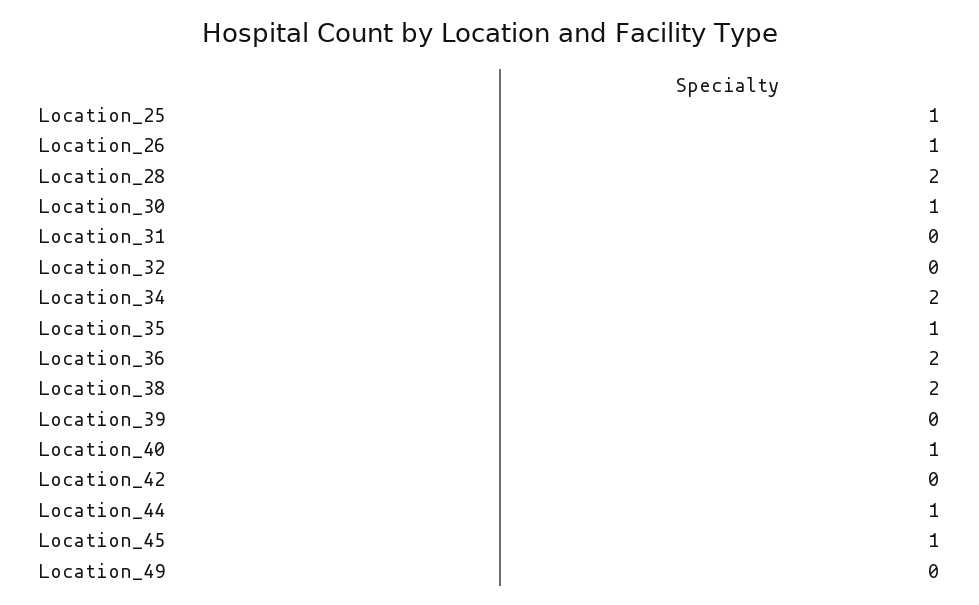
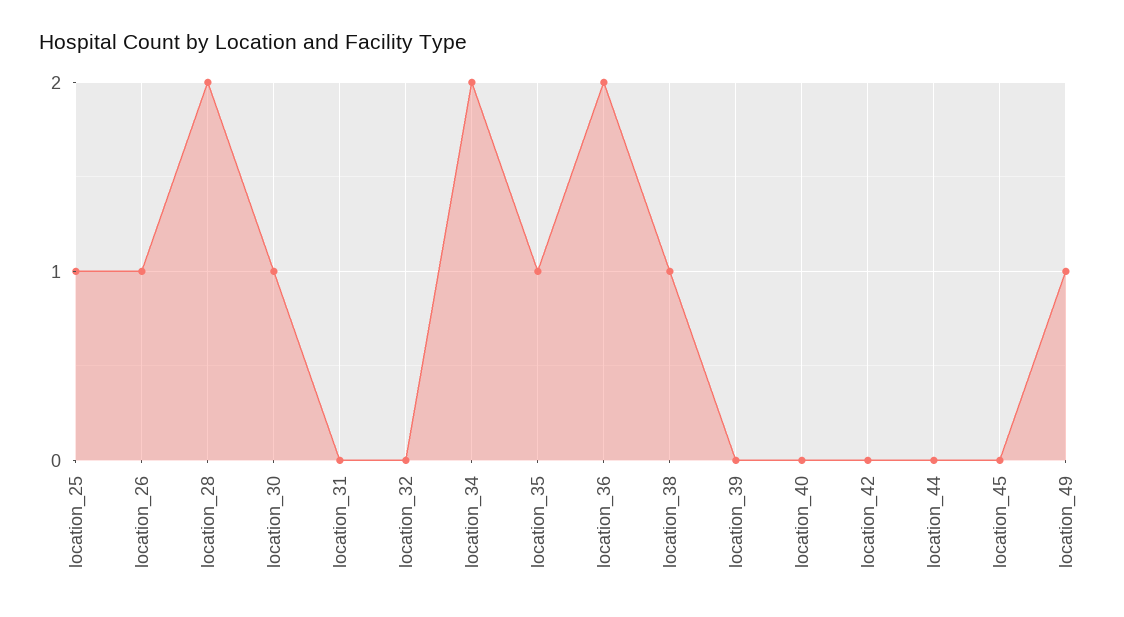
  {
    "Location_25": 1,
    "Location_26": 1,
    "Location_28": 2,
    "Location_30": 1,
    "Location_31": 0,
    "Location_32": 0,
    "Location_34": 2,
    "Location_35": 1,
    "Location_36": 2,
-   "Location_38": 2,
+   "Location_38": 1,
    "Location_39": 0,
-   "Location_40": 1,
+   "Location_40": 0,
    "Location_42": 0,
-   "Location_44": 1,
+   "Location_44": 0,
-   "Location_45": 1,
+   "Location_45": 0,
-   "Location_49": 0
+   "Location_49": 1
  }

